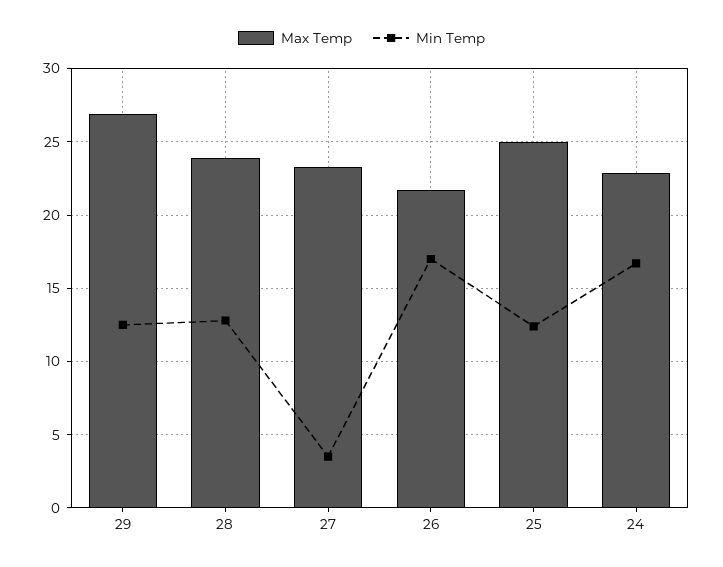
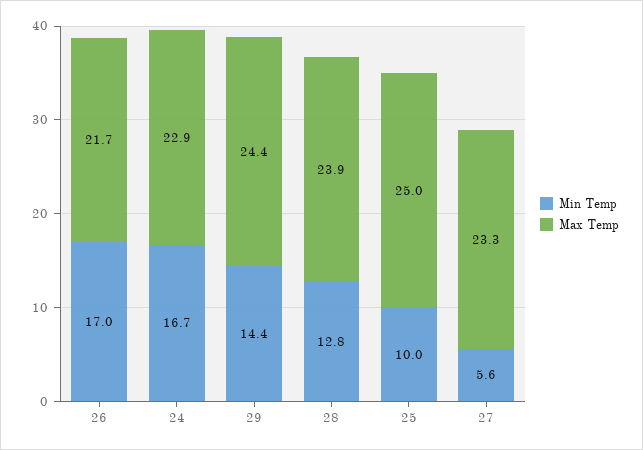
  {
    "Max Temp": {
-     "29": 27,
+     "29": 24.4,
      "28": 23.9,
      "27": 23.3,
      "26": 21.7,
      "25": 25,
      "24": 22.9
    },
    "Min Temp": {
-     "29": 12.5,
+     "29": 14.4,
      "28": 12.8,
-     "27": 3.5,
+     "27": 5.6,
      "26": 17,
-     "25": 12.5,
+     "25": 10,
      "24": 16.7
    }
  }

